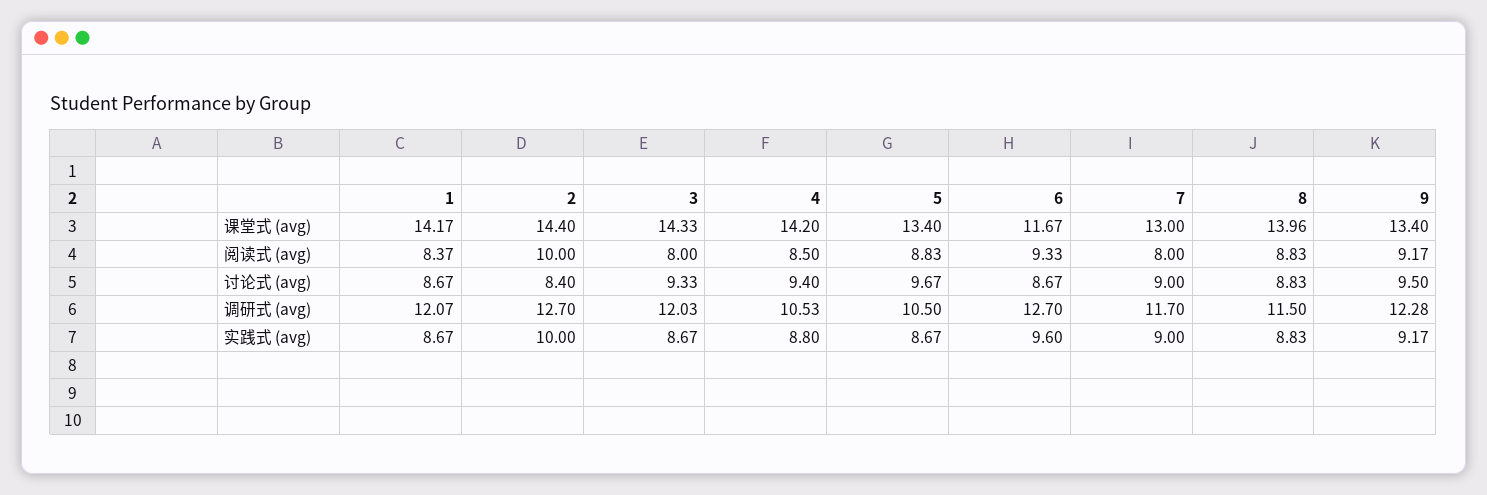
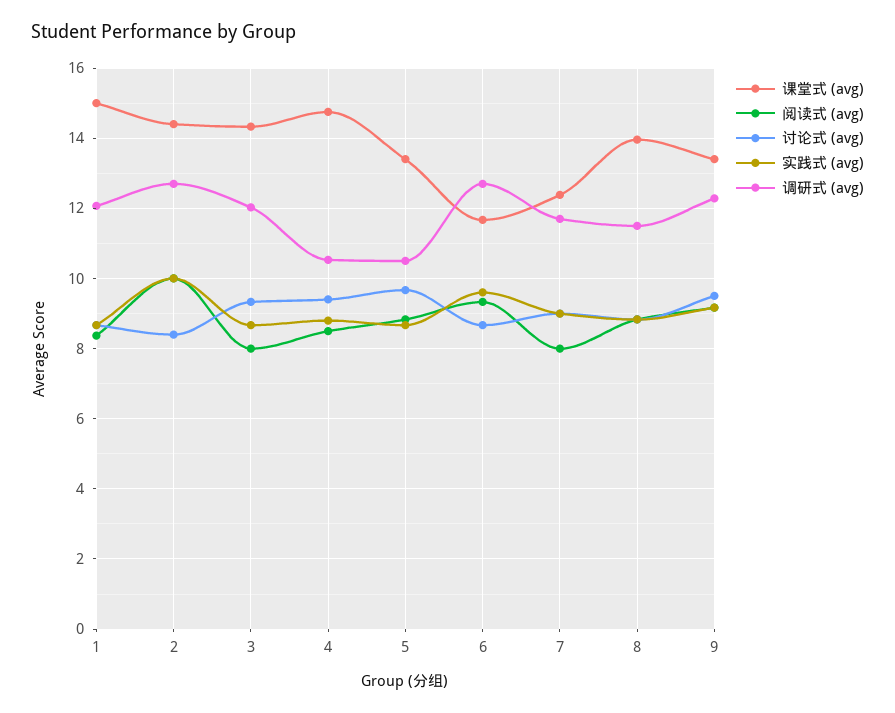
  {
    "课堂式 (avg)": {
-     "1": 14.17,
+     "1": 15,
      "2": 14.4,
      "3": 14.33,
-     "4": 14.2,
+     "4": 14.8,
      "5": 13.4,
      "6": 11.67,
-     "7": 13,
+     "7": 12.4,
      "8": 13.96,
      "9": 13.4
    },
    "阅读式 (avg)": {
      "1": 8.37,
      "2": 10,
      "3": 8,
      "4": 8.5,
      "5": 8.83,
      "6": 9.33,
      "7": 8,
      "8": 8.83,
      "9": 9.17
    },
    "讨论式 (avg)": {
      "1": 8.67,
      "2": 8.4,
      "3": 9.33,
      "4": 9.4,
      "5": 9.67,
      "6": 8.67,
      "7": 9,
      "8": 8.83,
      "9": 9.5
    },
    "调研式 (avg)": {
      "1": 12.07,
      "2": 12.7,
      "3": 12.03,
      "4": 10.53,
      "5": 10.5,
      "6": 12.7,
      "7": 11.7,
      "8": 11.5,
      "9": 12.28
    },
    "实践式 (avg)": {
      "1": 8.67,
      "2": 10,
      "3": 8.67,
      "4": 8.8,
      "5": 8.67,
      "6": 9.6,
      "7": 9,
      "8": 8.83,
      "9": 9.17
    }
  }

